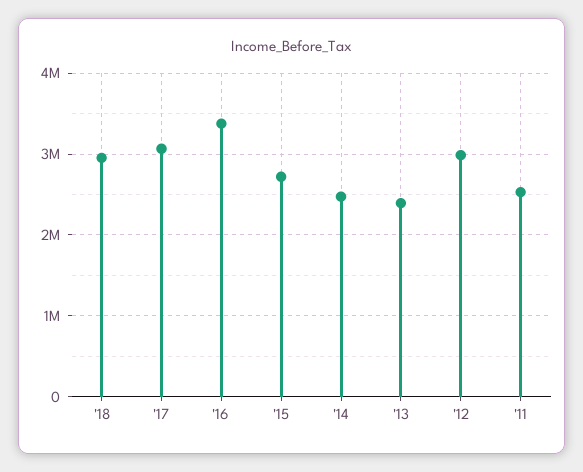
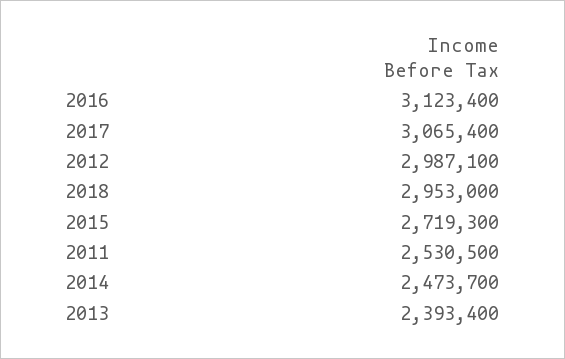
  {
    "'18": 2953000,
    "'17": 3065400,
-   "'16": 3400000,
+   "'16": 3123400,
    "'15": 2719300,
    "'14": 2473700,
    "'13": 2393400,
    "'12": 2987100,
    "'11": 2530500
  }

